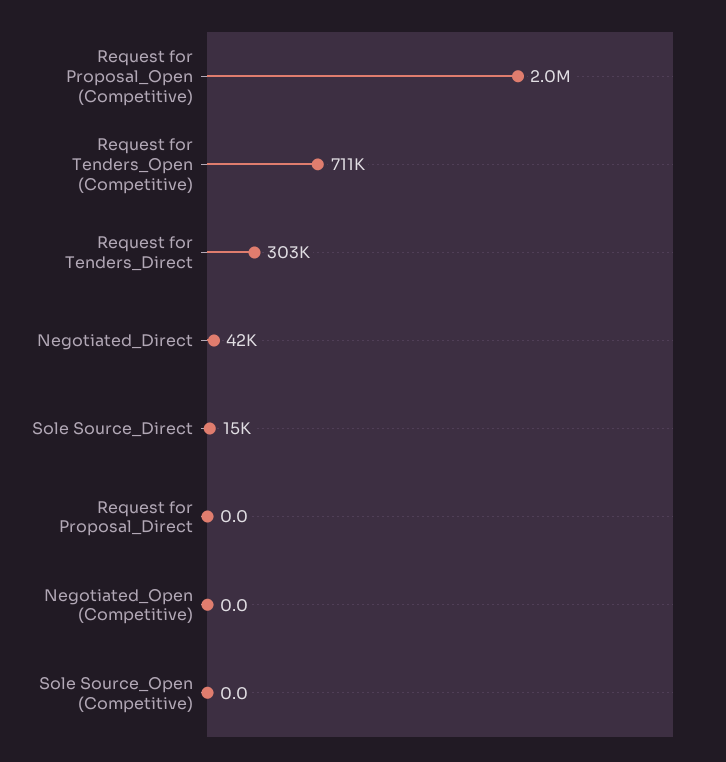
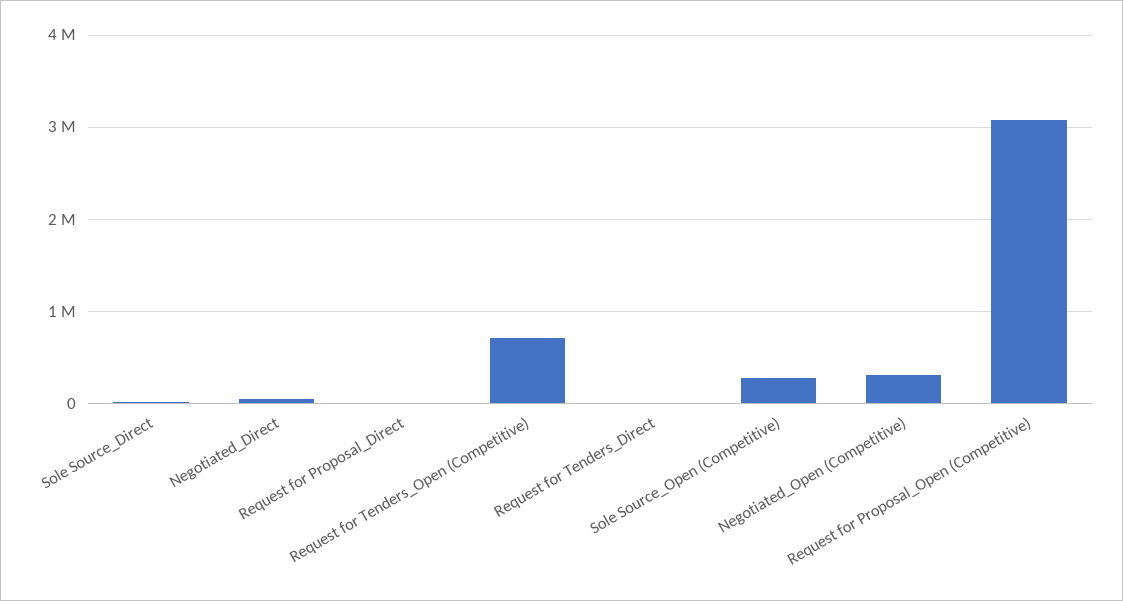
  {
-   "Request for Proposal_Open (Competitive)": 2000000,
+   "Request for Proposal_Open (Competitive)": 3100000,
    "Request for Tenders_Open (Competitive)": 711000,
-   "Request for Tenders_Direct": 303000,
+   "Request for Tenders_Direct": 0,
    "Negotiated_Direct": 42000,
    "Sole Source_Direct": 15000,
    "Request for Proposal_Direct": 0,
-   "Negotiated_Open (Competitive)": 0,
+   "Negotiated_Open (Competitive)": 300000,
-   "Sole Source_Open (Competitive)": 0
+   "Sole Source_Open (Competitive)": 300000
  }

